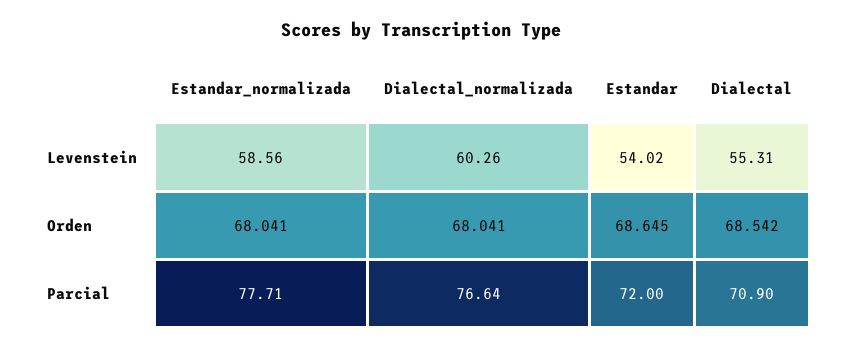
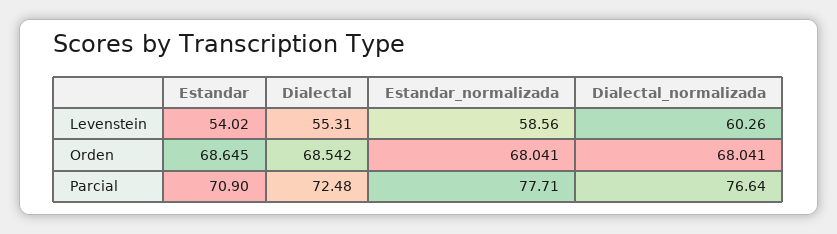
  {
    "Estandar_normalizada": {
      "Levenstein": 58.56,
      "Orden": 68.041,
      "Parcial": 77.71
    },
    "Dialectal_normalizada": {
      "Levenstein": 60.26,
      "Orden": 68.041,
      "Parcial": 76.64
    },
    "Estandar": {
      "Levenstein": 54.02,
      "Orden": 68.645,
-     "Parcial": 72
+     "Parcial": 70.9
    },
    "Dialectal": {
      "Levenstein": 55.31,
      "Orden": 68.542,
-     "Parcial": 70.9
+     "Parcial": 72.48
    }
  }

